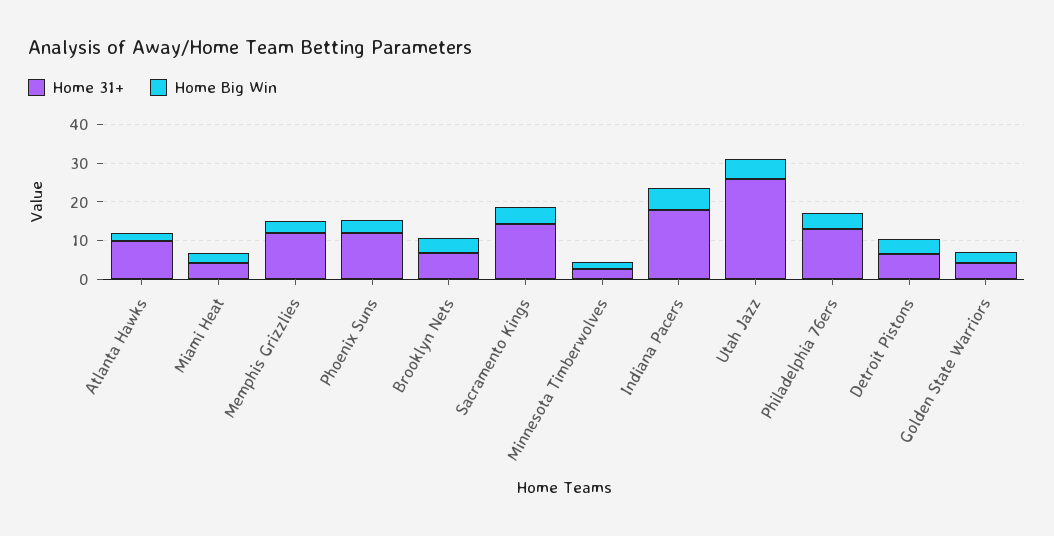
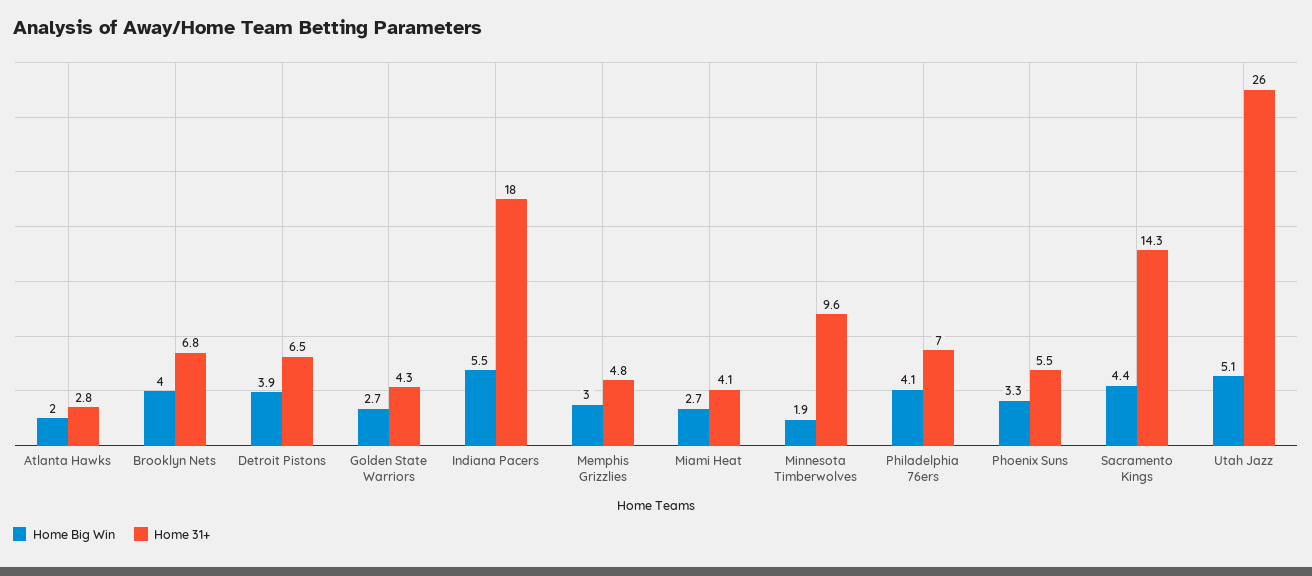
  {
    "Home 31+": {
-     "Atlanta Hawks": 10,
+     "Atlanta Hawks": 2.8,
      "Miami Heat": 4.1,
-     "Memphis Grizzlies": 12.5,
+     "Memphis Grizzlies": 4.8,
-     "Phoenix Suns": 12.5,
+     "Phoenix Suns": 5.5,
      "Brooklyn Nets": 6.8,
      "Sacramento Kings": 14.3,
-     "Minnesota Timberwolves": 2.5,
+     "Minnesota Timberwolves": 9.6,
      "Indiana Pacers": 18,
      "Utah Jazz": 26,
-     "Philadelphia 76ers": 12.5,
+     "Philadelphia 76ers": 7,
      "Detroit Pistons": 6.5,
      "Golden State Warriors": 4.3
    },
    "Home Big Win": {
      "Atlanta Hawks": 2,
      "Miami Heat": 2.7,
      "Memphis Grizzlies": 3,
      "Phoenix Suns": 3.3,
      "Brooklyn Nets": 4,
      "Sacramento Kings": 4.4,
      "Minnesota Timberwolves": 1.9,
      "Indiana Pacers": 5.5,
      "Utah Jazz": 5.1,
      "Philadelphia 76ers": 4.1,
      "Detroit Pistons": 3.9,
      "Golden State Warriors": 2.7
    }
  }

